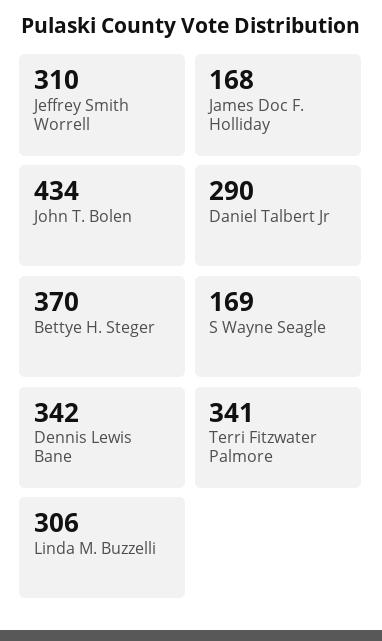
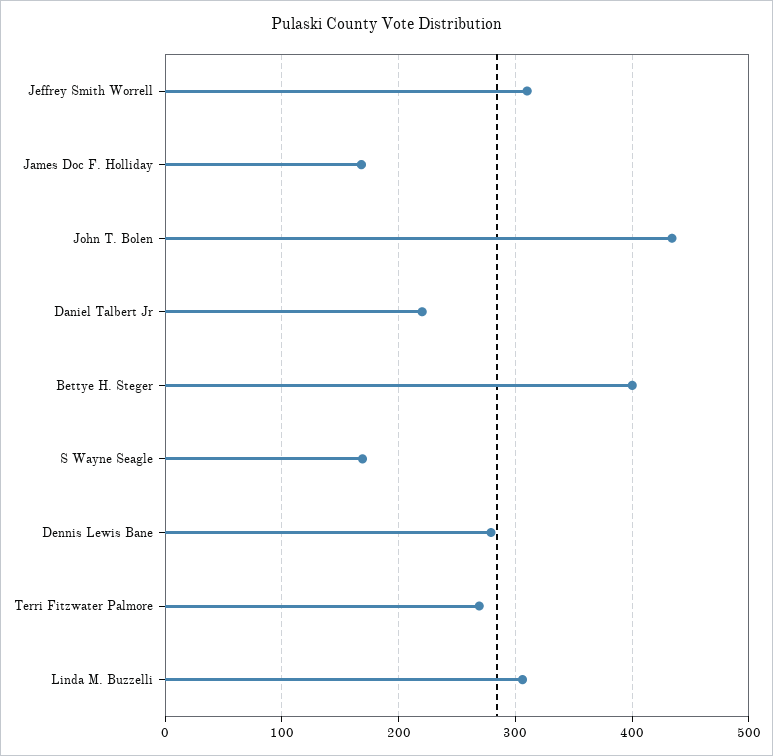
  {
    "Jeffrey Smith Worrell": 310,
    "James Doc F. Holliday": 168,
    "John T. Bolen": 434,
-   "Daniel Talbert Jr": 290,
+   "Daniel Talbert Jr": 220,
-   "Bettye H. Steger": 370,
+   "Bettye H. Steger": 400,
    "S Wayne Seagle": 169,
-   "Dennis Lewis Bane": 342,
+   "Dennis Lewis Bane": 280,
-   "Terri Fitzwater Palmore": 341,
+   "Terri Fitzwater Palmore": 270,
    "Linda M. Buzzelli": 306
  }

